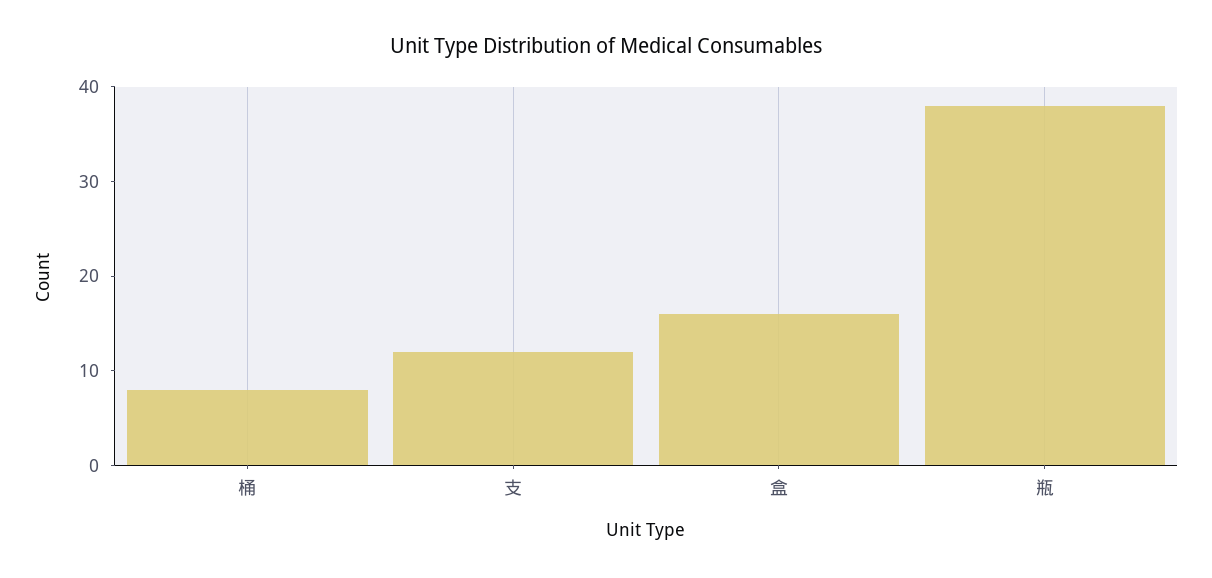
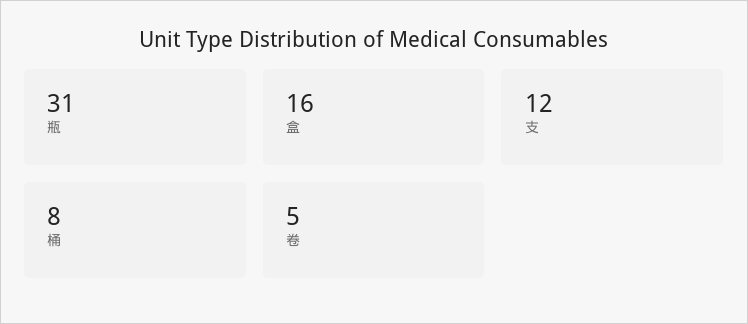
  {
    "桶": 8,
    "支": 12,
    "盒": 16,
-   "瓶": 38
+   "瓶": 31,
+   "卷": 5
  }

